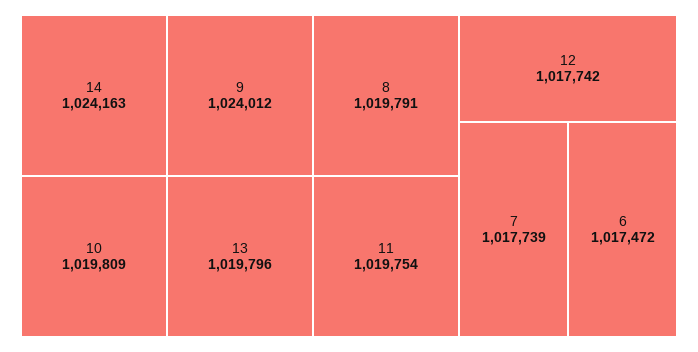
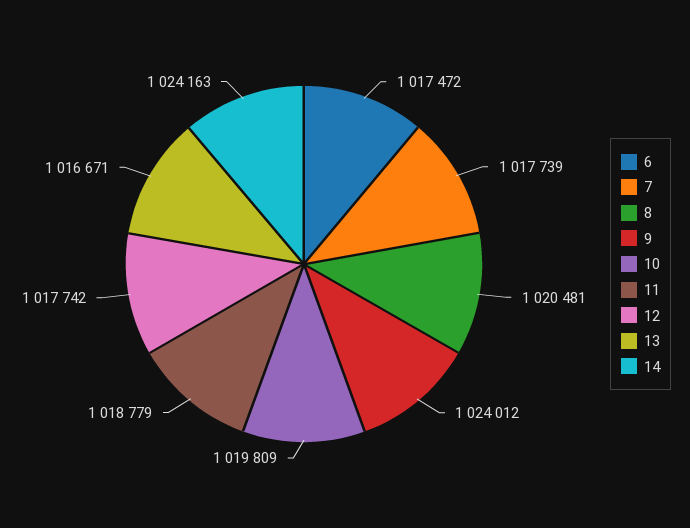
  {
    "14": 1024163,
    "9": 1024012,
    "10": 1019809,
-   "13": 1019796,
+   "13": 1016671,
-   "8": 1019791,
+   "8": 1020481,
-   "11": 1019754,
+   "11": 1018779,
    "12": 1017742,
    "7": 1017739,
    "6": 1017472
  }

